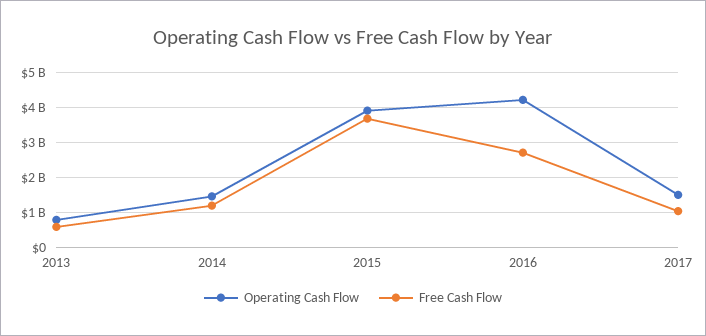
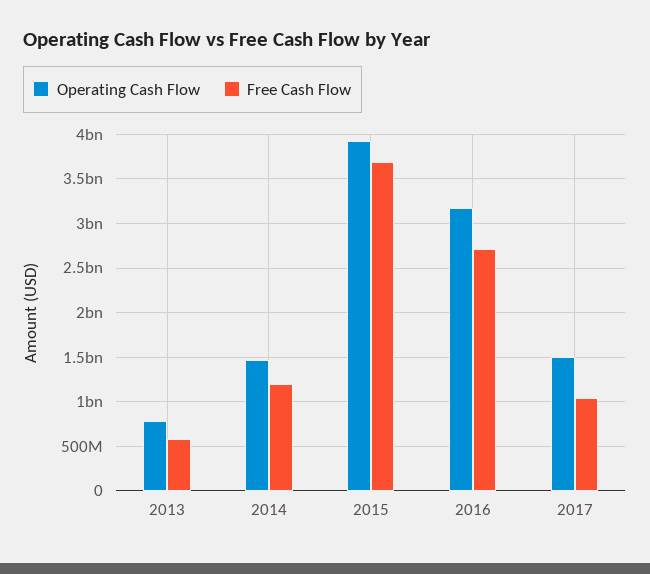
  {
    "Operating Cash Flow": {
      "2013": 800000000,
      "2014": 1500000000,
      "2015": 3900000000,
-     "2016": 4200000000,
+     "2016": 3200000000,
      "2017": 1500000000
    },
    "Free Cash Flow": {
      "2013": 600000000,
      "2014": 1200000000,
      "2015": 3700000000,
      "2016": 2700000000,
      "2017": 1000000000
    }
  }

